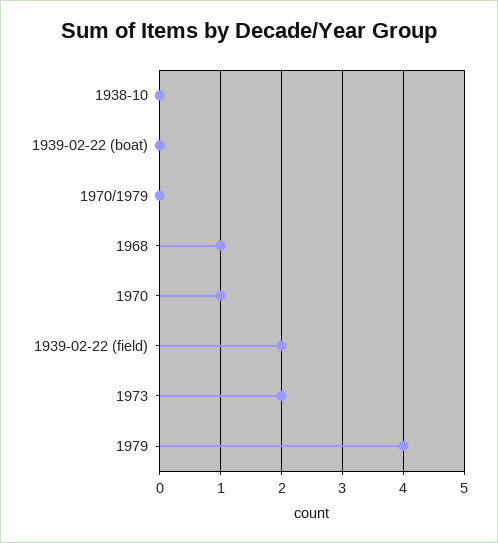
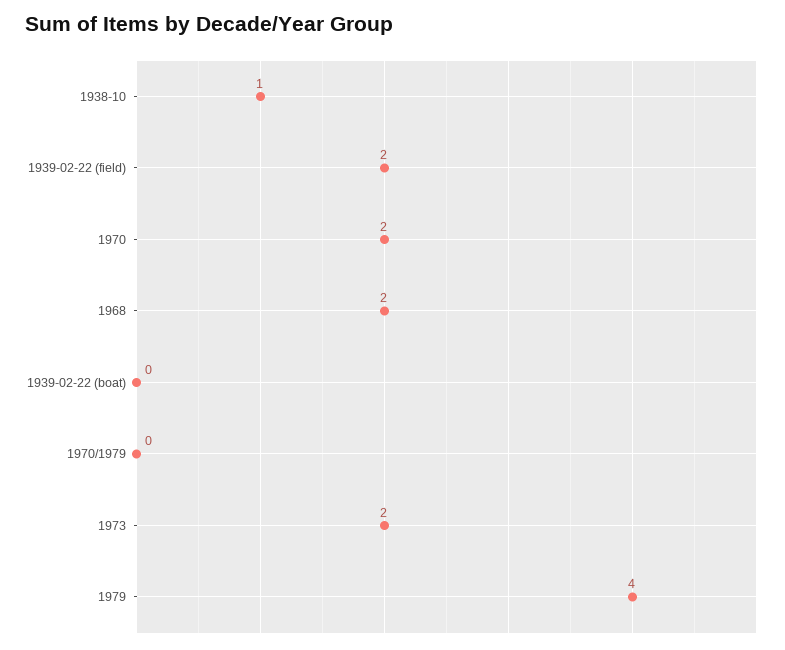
  {
-   "1938-10": 0,
+   "1938-10": 1,
    "1939-02-22 (boat)": 0,
    "1970/1979": 0,
-   "1968": 1,
+   "1968": 2,
-   "1970": 1,
+   "1970": 2,
    "1939-02-22 (field)": 2,
    "1973": 2,
    "1979": 4
  }

